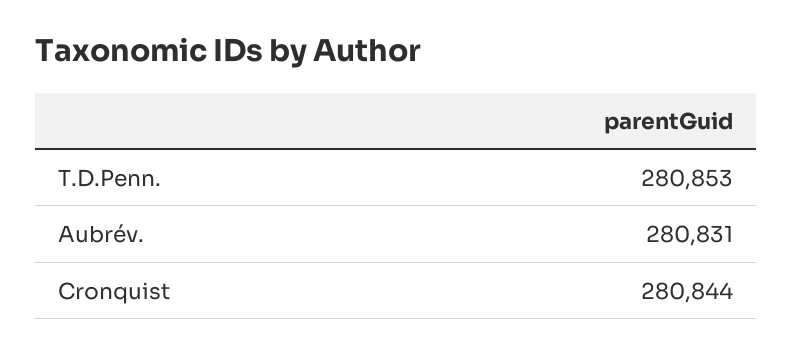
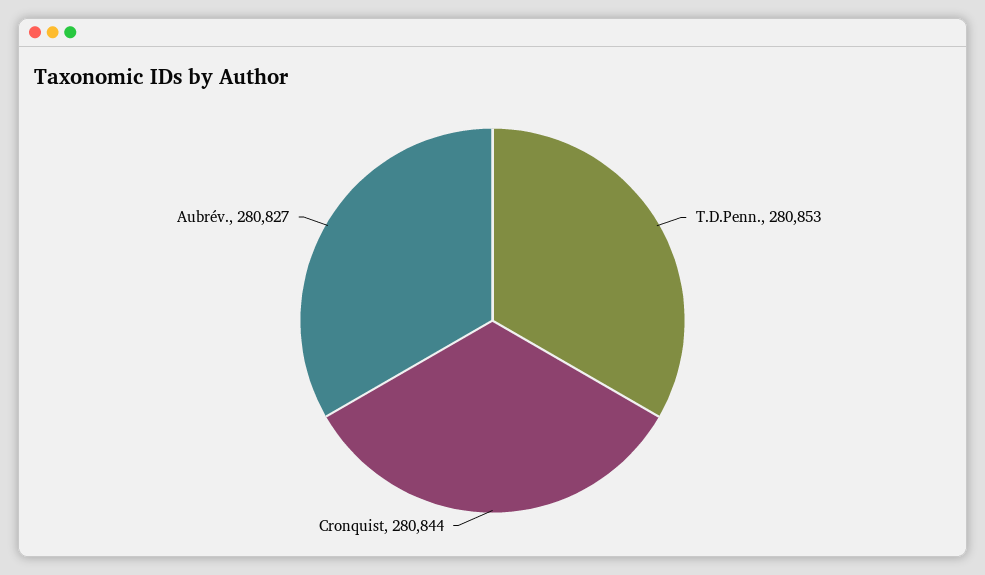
  {
    "T.D.Penn.": 280853,
-   "Aubrév.": 280831,
+   "Aubrév.": 280827,
    "Cronquist": 280844
  }

